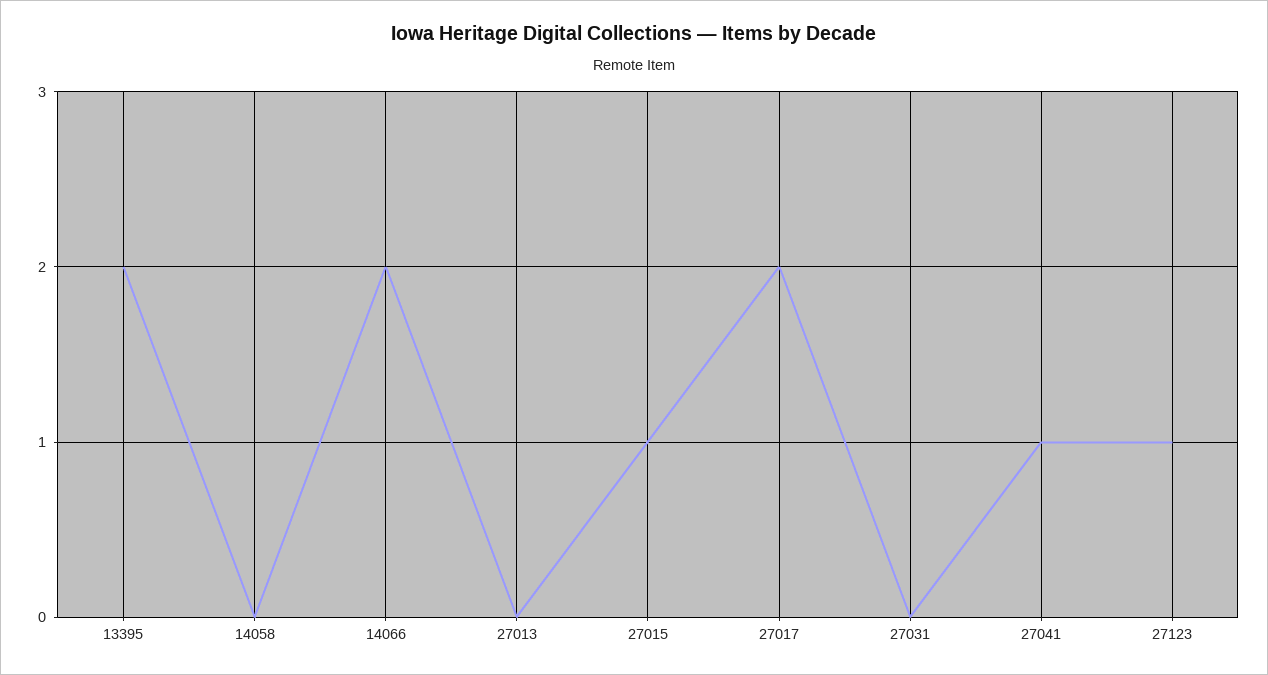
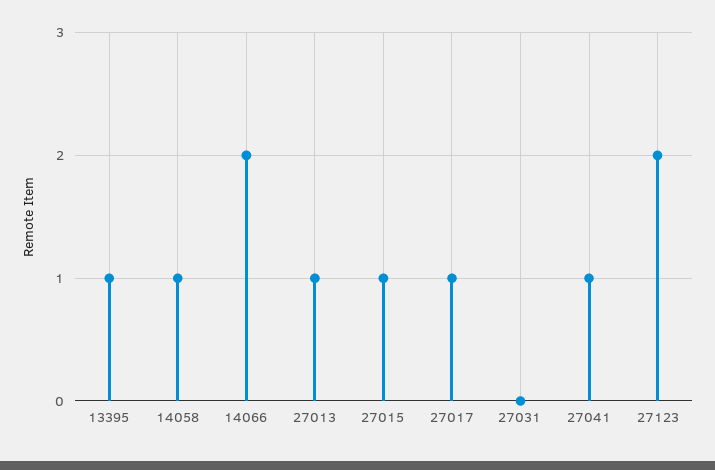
  {
-   "13395": 2,
+   "13395": 1,
-   "14058": 0,
+   "14058": 1,
    "14066": 2,
-   "27013": 0,
+   "27013": 1,
    "27015": 1,
-   "27017": 2,
+   "27017": 1,
    "27031": 0,
    "27041": 1,
-   "27123": 1
+   "27123": 2
  }

